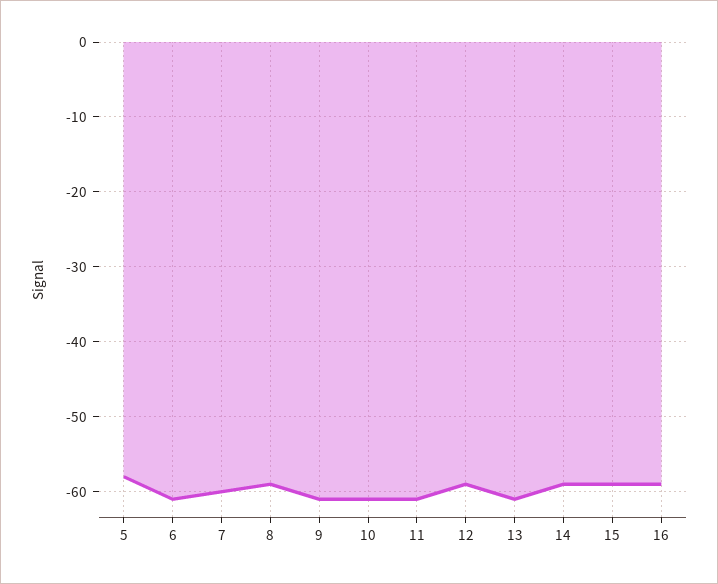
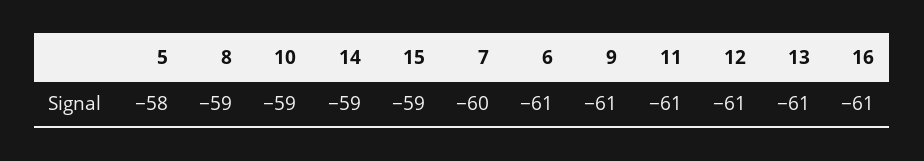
  {
    "5": -58,
    "6": -61,
    "7": -60,
    "8": -59,
    "9": -61,
-   "10": -61,
+   "10": -59,
    "11": -61,
-   "12": -59,
+   "12": -61,
    "13": -61,
    "14": -59,
    "15": -59,
-   "16": -59
+   "16": -61
  }

